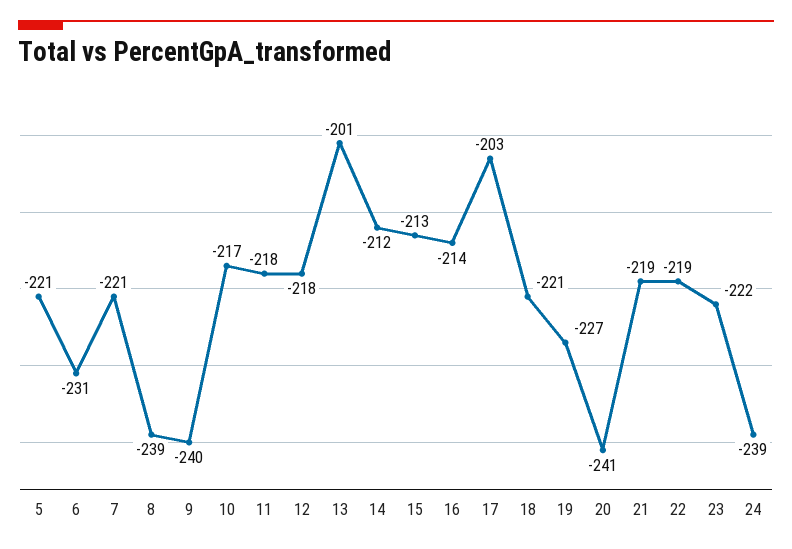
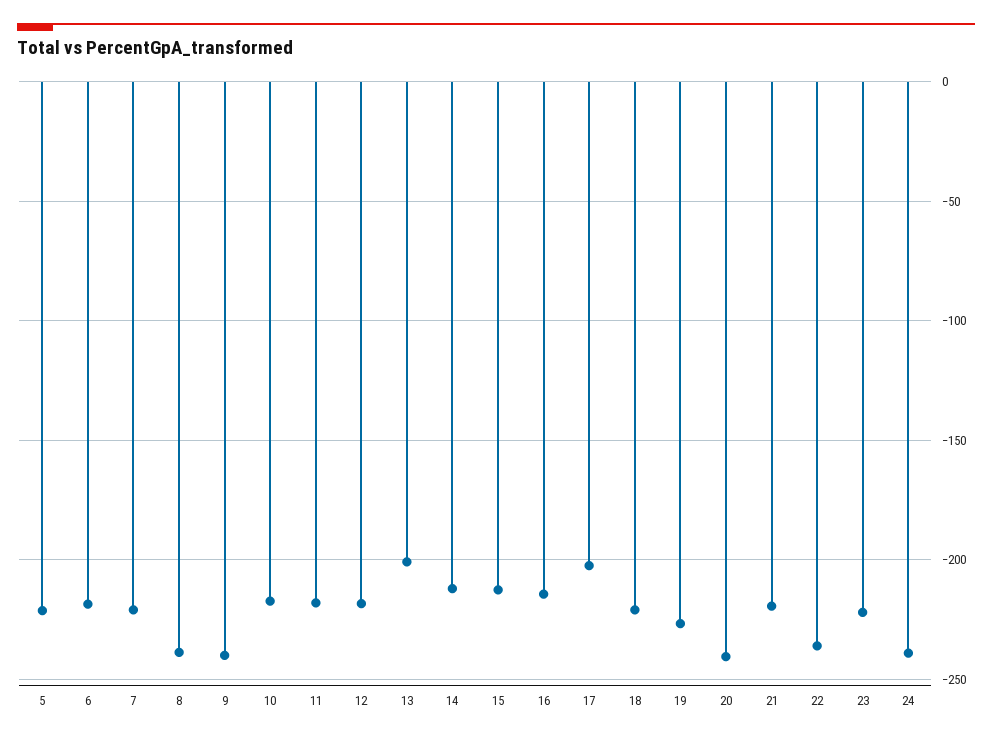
  {
    "5": -221,
-   "6": -231,
+   "6": -220,
    "7": -221,
    "8": -239,
    "9": -240,
    "10": -217,
    "11": -218,
    "12": -218,
    "13": -201,
    "14": -212,
    "15": -213,
    "16": -214,
    "17": -203,
    "18": -221,
    "19": -227,
    "20": -241,
    "21": -219,
-   "22": -219,
+   "22": -235,
    "23": -222,
    "24": -239
  }

